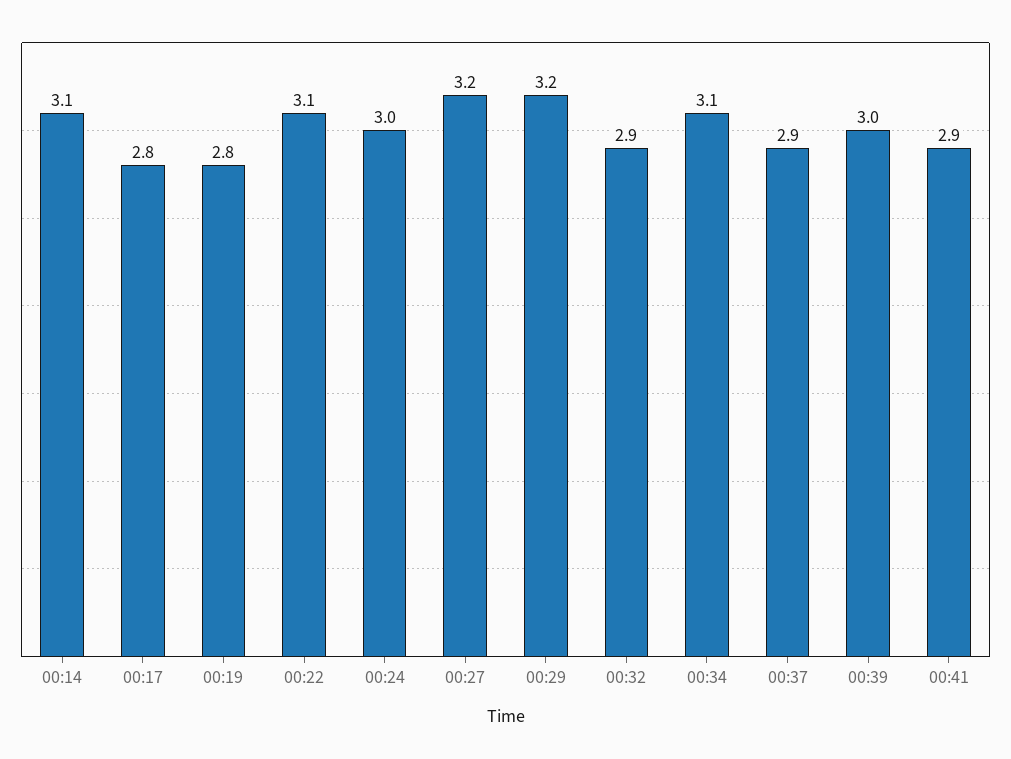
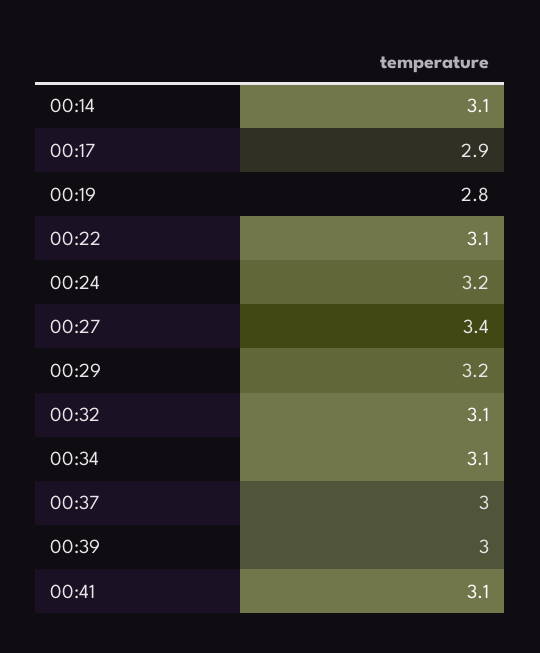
  {
    "00:14": 3.1,
-   "00:17": 2.8,
+   "00:17": 2.9,
    "00:19": 2.8,
    "00:22": 3.1,
-   "00:24": 3,
+   "00:24": 3.2,
-   "00:27": 3.2,
+   "00:27": 3.4,
    "00:29": 3.2,
-   "00:32": 2.9,
+   "00:32": 3.1,
    "00:34": 3.1,
-   "00:37": 2.9,
+   "00:37": 3,
    "00:39": 3,
-   "00:41": 2.9
+   "00:41": 3.1
  }

